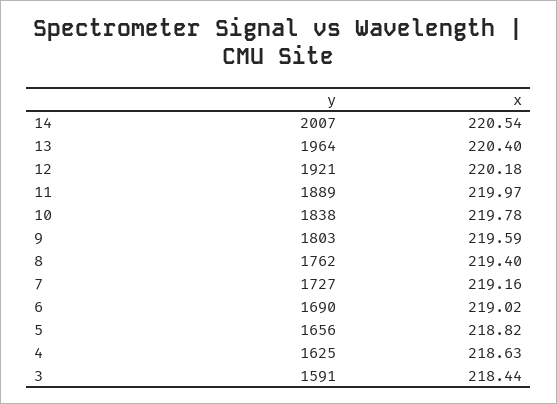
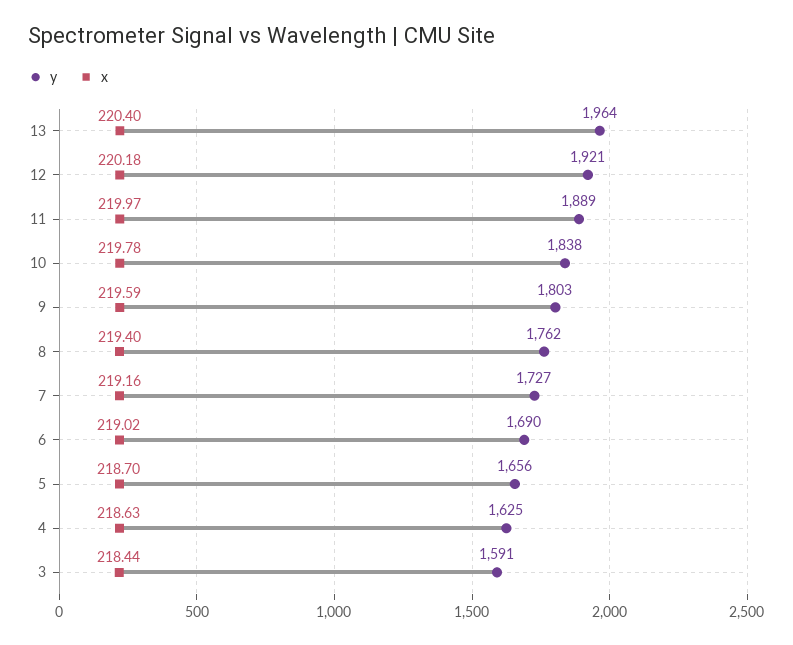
  {
    "y": {
-     "14": 2007,
      "13": 1964,
      "12": 1921,
      "11": 1889,
      "10": 1838,
      "9": 1803,
      "8": 1762,
      "7": 1727,
      "6": 1690,
      "5": 1656,
      "4": 1625,
      "3": 1591
    },
    "x": {
-     "14": 220.54,
      "13": 220.4,
      "12": 220.18,
      "11": 219.97,
      "10": 219.78,
      "9": 219.59,
      "8": 219.4,
      "7": 219.16,
      "6": 219.02,
-     "5": 218.82,
+     "5": 218.7,
      "4": 218.63,
      "3": 218.44
    }
  }

